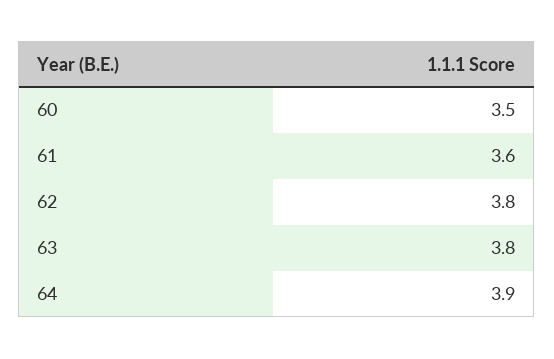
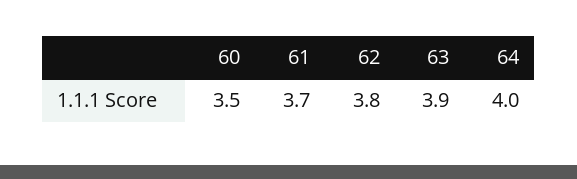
  {
    "60": 3.5,
-   "61": 3.6,
+   "61": 3.7,
    "62": 3.8,
-   "63": 3.8,
+   "63": 3.9,
-   "64": 3.9
+   "64": 4
  }

